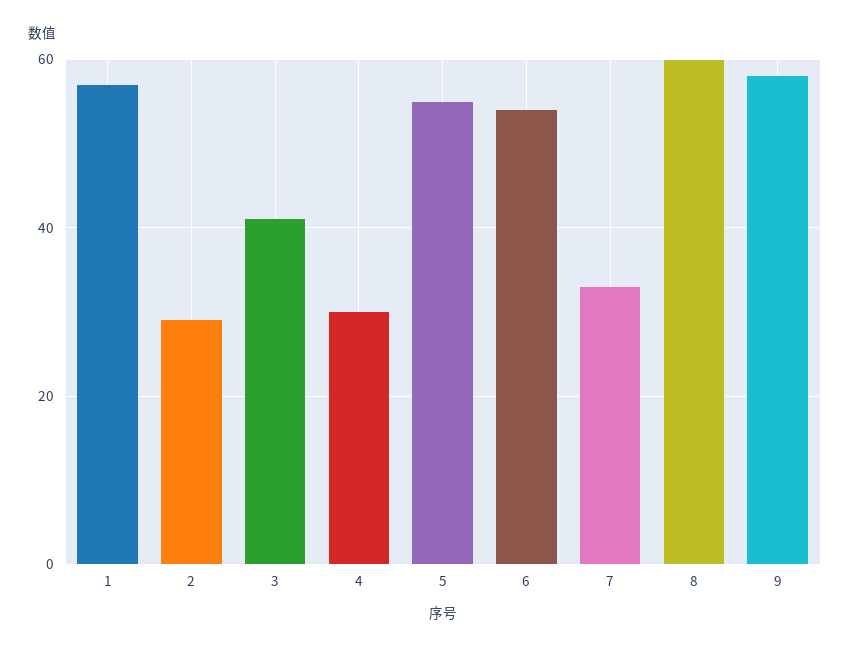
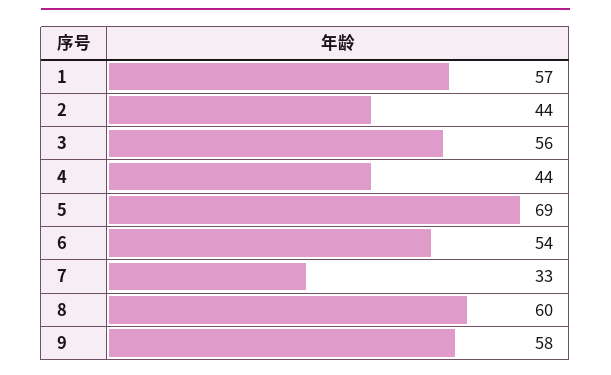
  {
    "1": 57,
-   "2": 30,
+   "2": 44,
-   "3": 40,
+   "3": 56,
-   "4": 30,
+   "4": 44,
-   "5": 55,
+   "5": 69,
    "6": 54,
    "7": 33,
    "8": 60,
    "9": 58
  }

